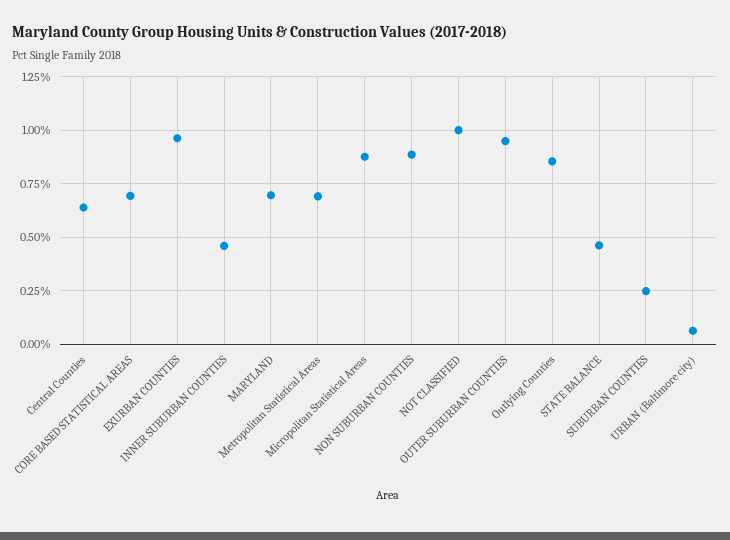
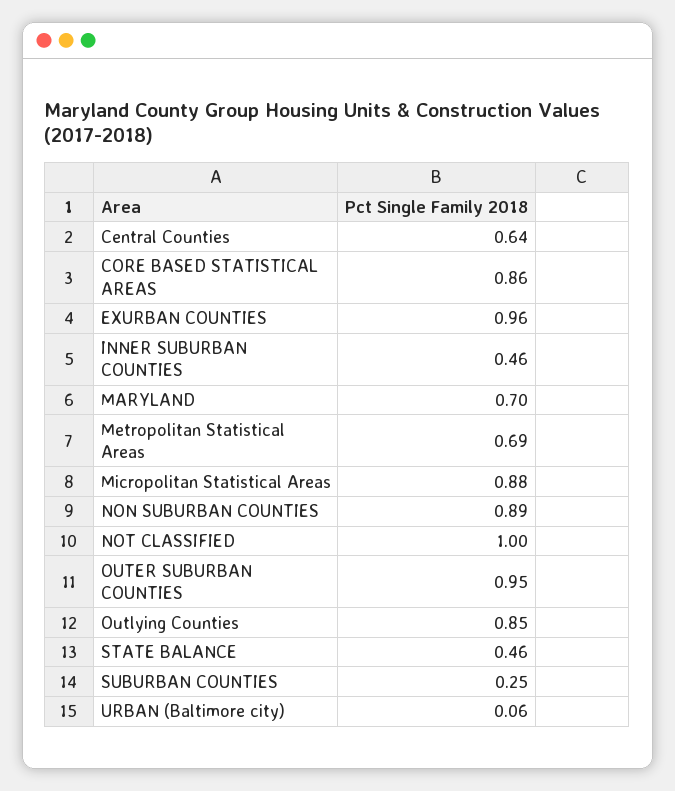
  {
    "Central Counties": 0.64,
-   "CORE BASED STATISTICAL AREAS": 0.7,
+   "CORE BASED STATISTICAL AREAS": 0.86,
    "EXURBAN COUNTIES": 0.96,
    "INNER SUBURBAN COUNTIES": 0.46,
    "MARYLAND": 0.7,
    "Metropolitan Statistical Areas": 0.69,
    "Micropolitan Statistical Areas": 0.88,
    "NON SUBURBAN COUNTIES": 0.89,
    "NOT CLASSIFIED": 1,
    "OUTER SUBURBAN COUNTIES": 0.95,
    "Outlying Counties": 0.85,
    "STATE BALANCE": 0.46,
    "SUBURBAN COUNTIES": 0.25,
    "URBAN (Baltimore city)": 0.06
  }

